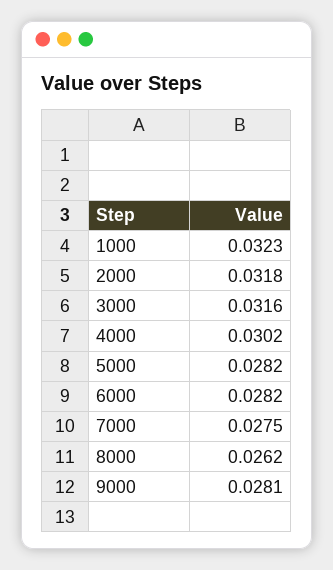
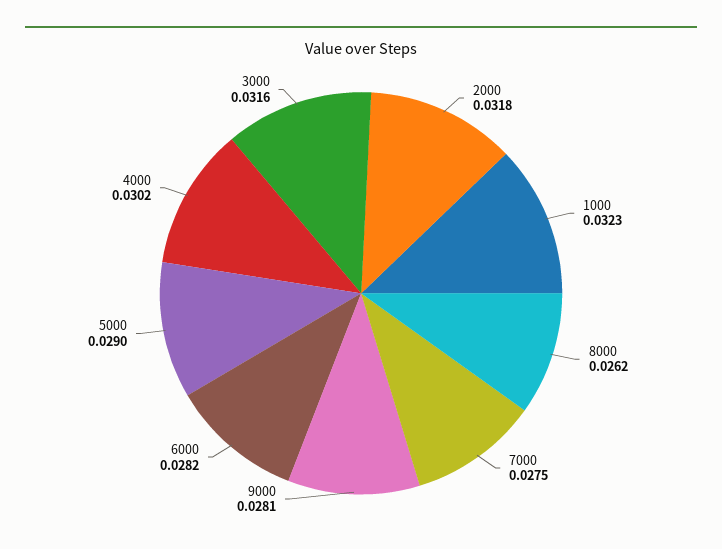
  {
    "1000": 0.0323,
    "2000": 0.0318,
    "3000": 0.0316,
    "4000": 0.0302,
-   "5000": 0.0282,
+   "5000": 0.029,
    "6000": 0.0282,
    "7000": 0.0275,
    "8000": 0.0262,
    "9000": 0.0281
  }

